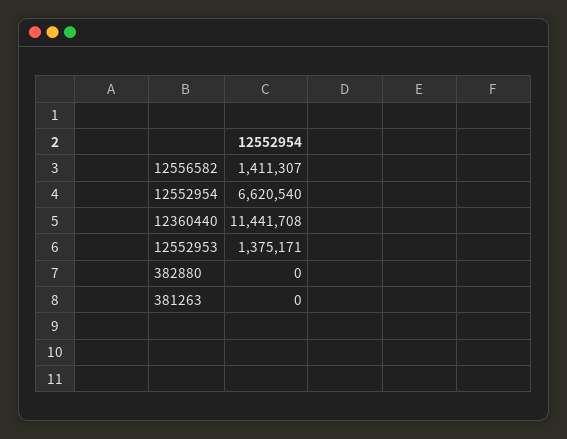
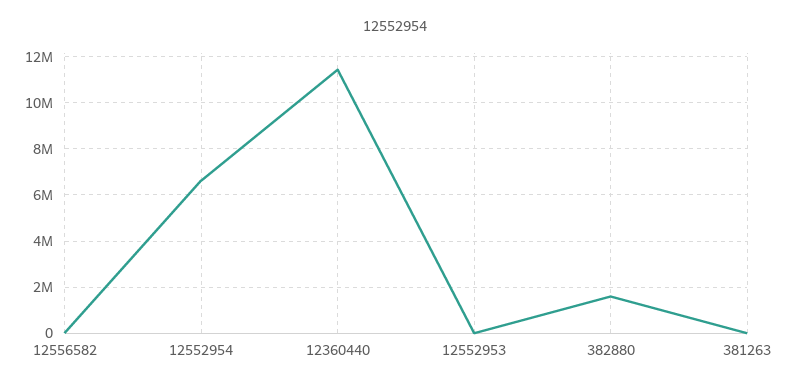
  {
-   "12556582": 1411307,
+   "12556582": 0,
    "12552954": 6620540,
    "12360440": 11441708,
-   "12552953": 1375171,
+   "12552953": 0,
-   "382880": 0,
+   "382880": 1500000,
    "381263": 0
  }

